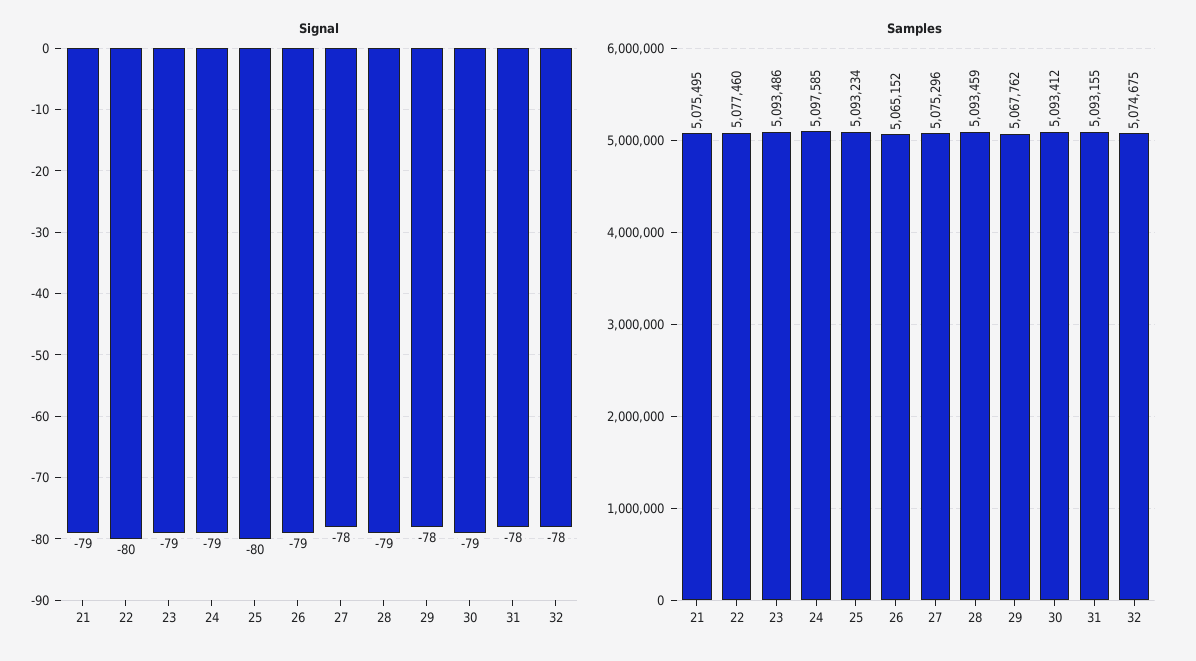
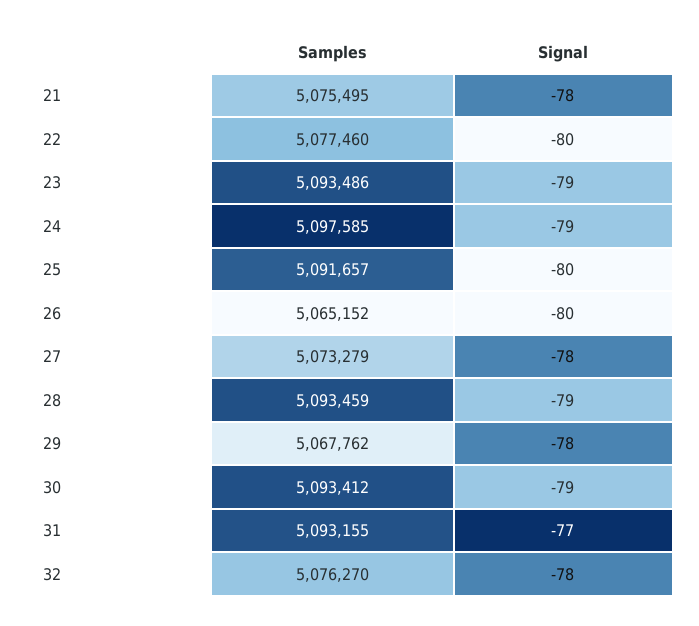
  {
    "Signal": {
-     "21": -79,
+     "21": -78,
      "22": -80,
      "23": -79,
      "24": -79,
      "25": -80,
-     "26": -79,
+     "26": -80,
      "27": -78,
      "28": -79,
      "29": -78,
      "30": -79,
-     "31": -78,
+     "31": -77,
      "32": -78
    },
    "Samples": {
      "21": 5075495,
      "22": 5077460,
      "23": 5093486,
      "24": 5097585,
-     "25": 5093234,
+     "25": 5091657,
      "26": 5065152,
-     "27": 5075296,
+     "27": 5073279,
      "28": 5093459,
      "29": 5067762,
      "30": 5093412,
      "31": 5093155,
-     "32": 5074675
+     "32": 5076270
    }
  }

